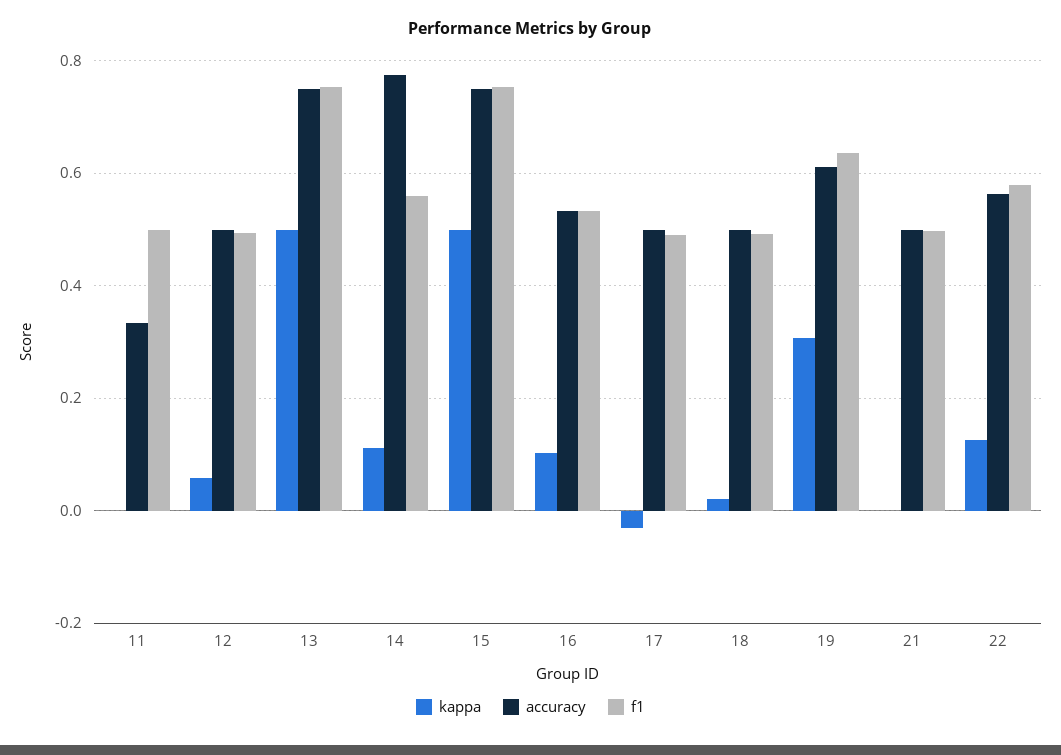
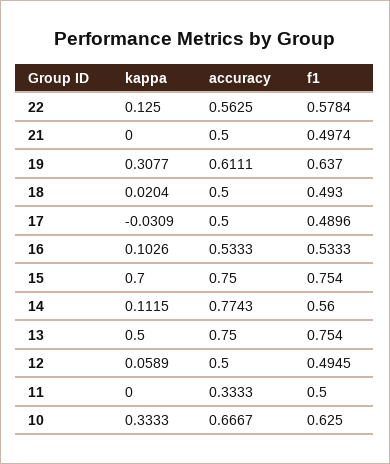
  {
    "kappa": {
      "11": 0,
      "12": 0.0589,
      "13": 0.5,
      "14": 0.1115,
-     "15": 0.5,
+     "15": 0.7,
      "16": 0.1026,
      "17": -0.0309,
      "18": 0.0204,
      "19": 0.3077,
      "21": 0,
-     "22": 0.125
+     "22": 0.125,
+     "10": 0.3333
    },
    "accuracy": {
      "11": 0.3333,
      "12": 0.5,
      "13": 0.75,
      "14": 0.7743,
      "15": 0.75,
      "16": 0.5333,
      "17": 0.5,
      "18": 0.5,
      "19": 0.6111,
      "21": 0.5,
-     "22": 0.5625
+     "22": 0.5625,
+     "10": 0.6667
    },
    "f1": {
      "11": 0.5,
      "12": 0.4945,
      "13": 0.754,
      "14": 0.56,
      "15": 0.754,
      "16": 0.5333,
      "17": 0.4896,
      "18": 0.493,
      "19": 0.637,
      "21": 0.4974,
-     "22": 0.5784
+     "22": 0.5784,
+     "10": 0.625
    }
  }

